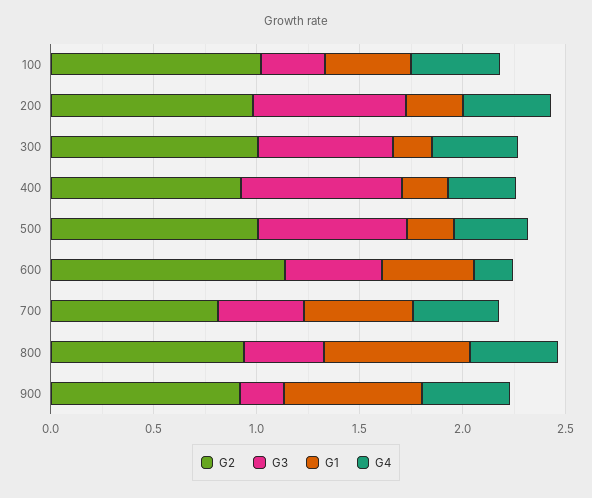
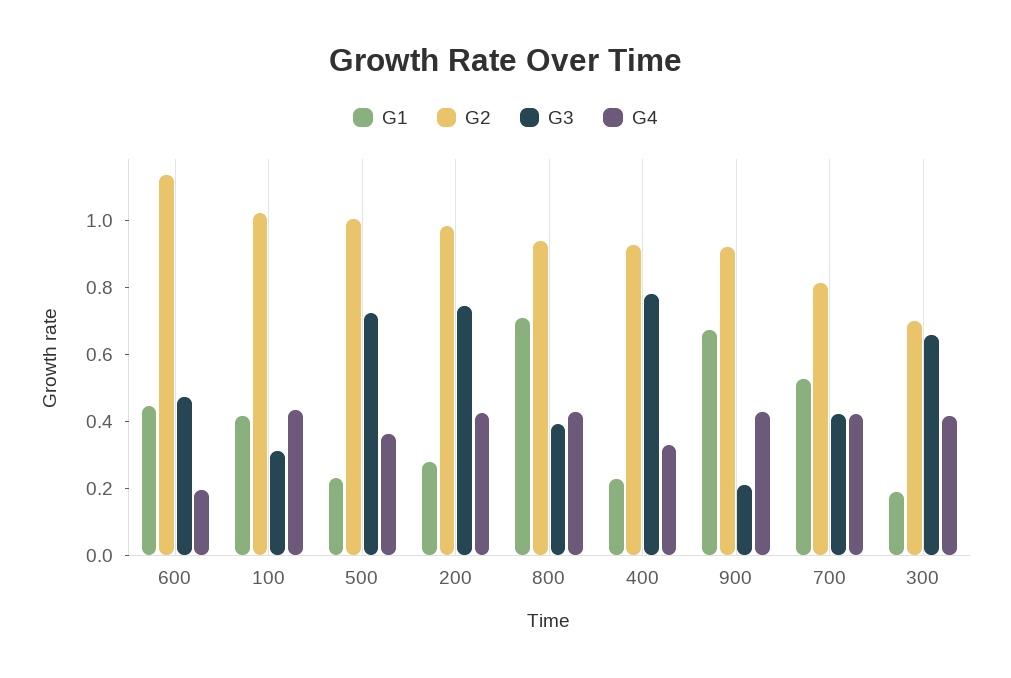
  {
    "G2": {
      "100": 1,
      "200": 1,
-     "300": 1,
+     "300": 0.7,
      "400": 0.95,
      "500": 1,
      "600": 1.15,
      "700": 0.8,
      "800": 0.95,
      "900": 0.9
    },
    "G3": {
      "100": 0.3,
      "200": 0.75,
      "300": 0.65,
      "400": 0.8,
      "500": 0.7,
      "600": 0.45,
      "700": 0.4,
      "800": 0.4,
      "900": 0.2
    },
    "G1": {
      "100": 0.4,
      "200": 0.3,
      "300": 0.2,
      "400": 0.25,
      "500": 0.25,
      "600": 0.45,
      "700": 0.55,
      "800": 0.7,
      "900": 0.65
    },
    "G4": {
      "100": 0.45,
      "200": 0.4,
      "300": 0.4,
      "400": 0.35,
      "500": 0.35,
      "600": 0.2,
      "700": 0.4,
      "800": 0.45,
      "900": 0.45
    }
  }

